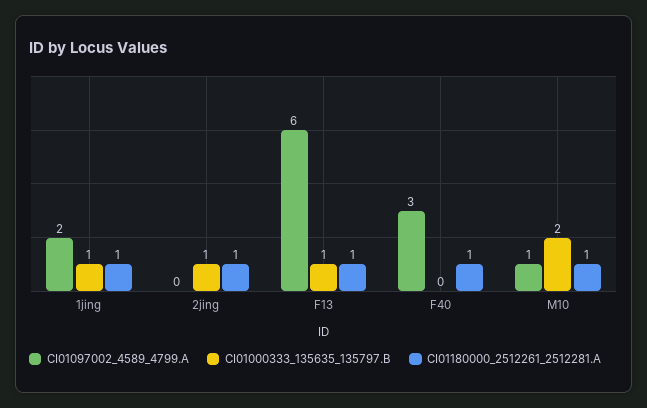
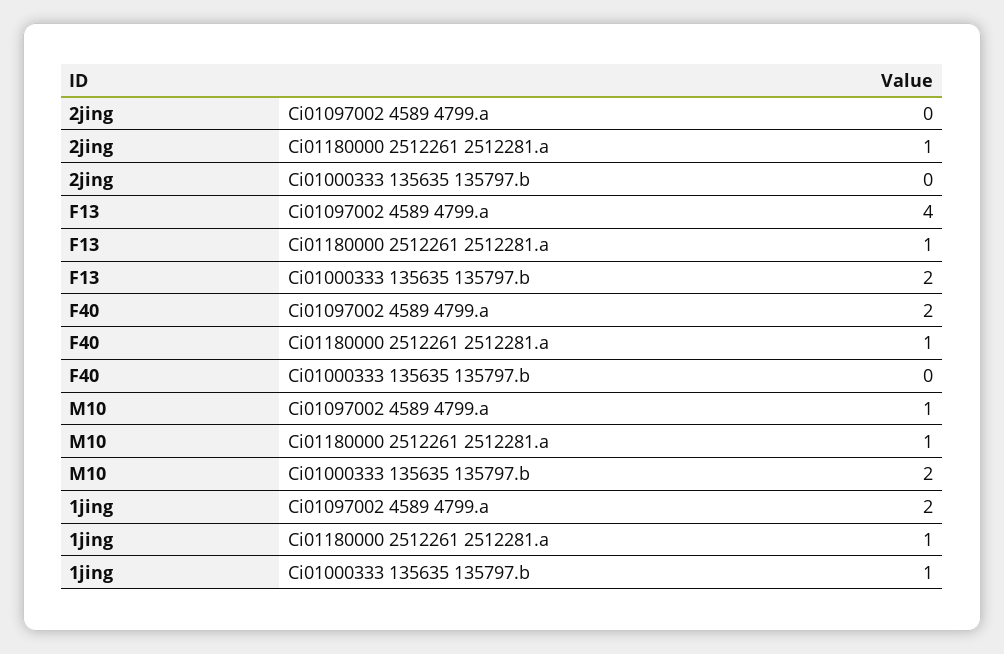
  {
    "CI01097002_4589_4799.A": {
      "1jing": 2,
      "2jing": 0,
-     "F13": 6,
+     "F13": 4,
-     "F40": 3,
+     "F40": 2,
      "M10": 1
    },
    "CI01000333_135635_135797.B": {
      "1jing": 1,
-     "2jing": 1,
+     "2jing": 0,
-     "F13": 1,
+     "F13": 2,
      "F40": 0,
      "M10": 2
    },
    "CI01180000_2512261_2512281.A": {
      "1jing": 1,
      "2jing": 1,
      "F13": 1,
      "F40": 1,
      "M10": 1
    }
  }

